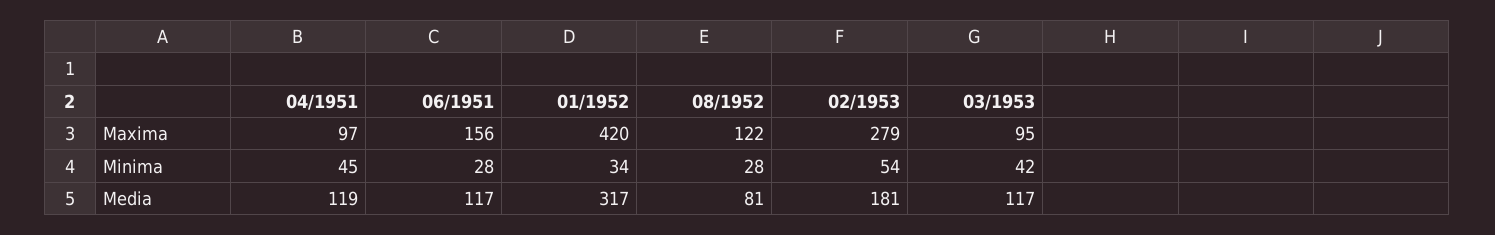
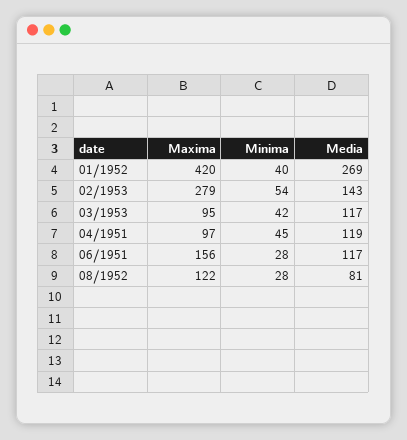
  {
    "04/1951": {
      "Maxima": 97,
      "Minima": 45,
      "Media": 119
    },
    "06/1951": {
      "Maxima": 156,
      "Minima": 28,
      "Media": 117
    },
    "01/1952": {
      "Maxima": 420,
-     "Minima": 34,
+     "Minima": 40,
-     "Media": 317
+     "Media": 269
    },
    "08/1952": {
      "Maxima": 122,
      "Minima": 28,
      "Media": 81
    },
    "02/1953": {
      "Maxima": 279,
      "Minima": 54,
-     "Media": 181
+     "Media": 143
    },
    "03/1953": {
      "Maxima": 95,
      "Minima": 42,
      "Media": 117
    }
  }

